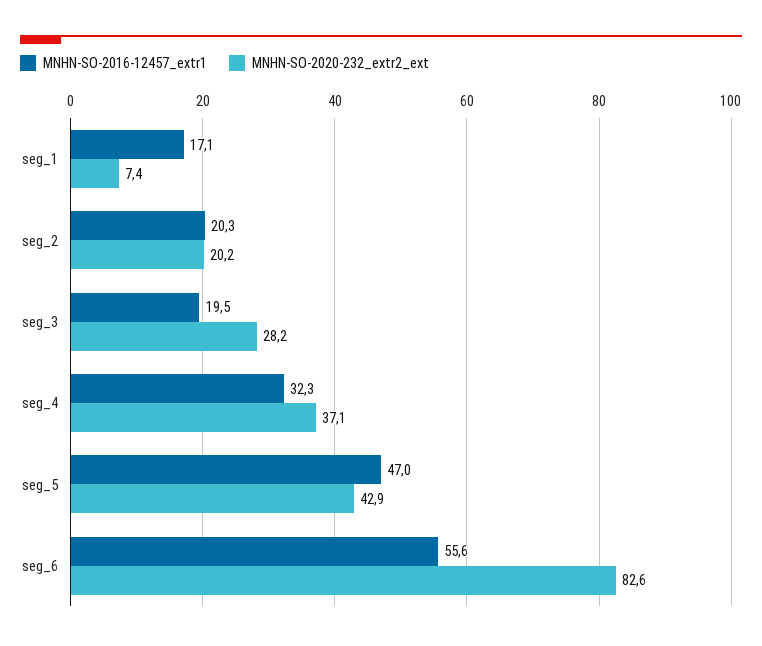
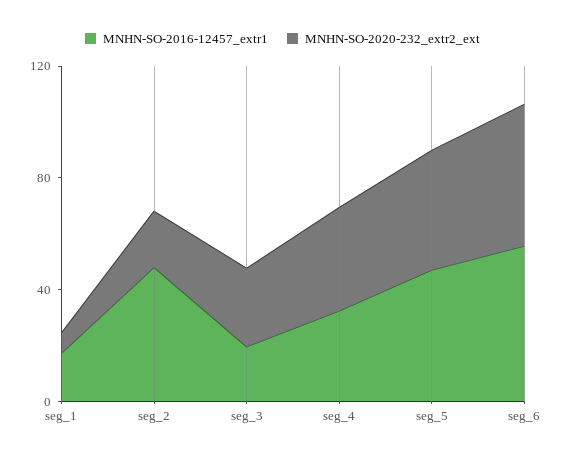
  {
    "MNHN-SO-2016-12457_extr1": {
      "seg_1": 17.1,
-     "seg_2": 20.3,
+     "seg_2": 50,
      "seg_3": 19.5,
      "seg_4": 32.3,
      "seg_5": 47,
      "seg_6": 55.6
    },
    "MNHN-SO-2020-232_extr2_ext": {
      "seg_1": 7.4,
      "seg_2": 20.2,
      "seg_3": 28.2,
      "seg_4": 37.1,
      "seg_5": 42.9,
-     "seg_6": 82.6
+     "seg_6": 50
    }
  }

